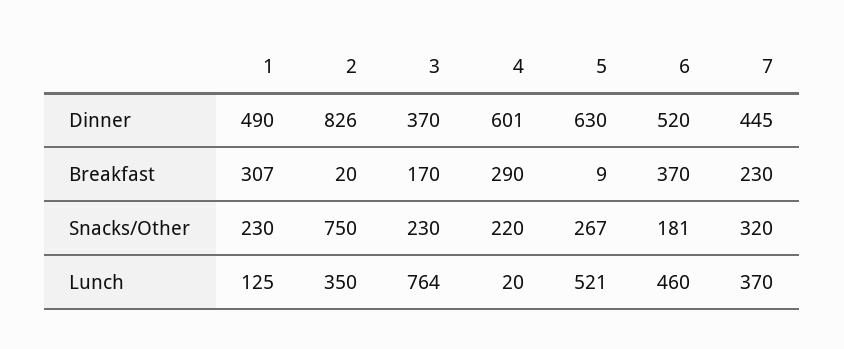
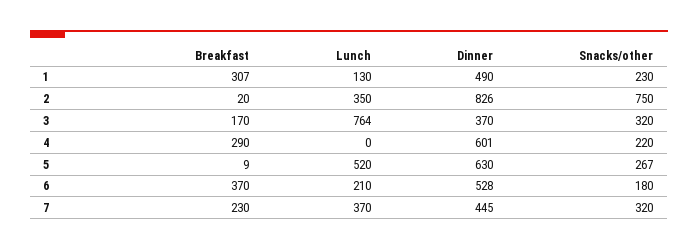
  {
    "1": {
      "Dinner": 490,
      "Breakfast": 307,
      "Snacks/Other": 230,
-     "Lunch": 125
+     "Lunch": 130
    },
    "2": {
      "Dinner": 826,
      "Breakfast": 20,
      "Snacks/Other": 750,
      "Lunch": 350
    },
    "3": {
      "Dinner": 370,
      "Breakfast": 170,
-     "Snacks/Other": 230,
+     "Snacks/Other": 320,
      "Lunch": 764
    },
    "4": {
      "Dinner": 601,
      "Breakfast": 290,
      "Snacks/Other": 220,
-     "Lunch": 20
+     "Lunch": 0
    },
    "5": {
      "Dinner": 630,
      "Breakfast": 9,
      "Snacks/Other": 267,
-     "Lunch": 521
+     "Lunch": 520
    },
    "6": {
-     "Dinner": 520,
+     "Dinner": 528,
      "Breakfast": 370,
-     "Snacks/Other": 181,
+     "Snacks/Other": 180,
-     "Lunch": 460
+     "Lunch": 210
    },
    "7": {
      "Dinner": 445,
      "Breakfast": 230,
      "Snacks/Other": 320,
      "Lunch": 370
    }
  }

